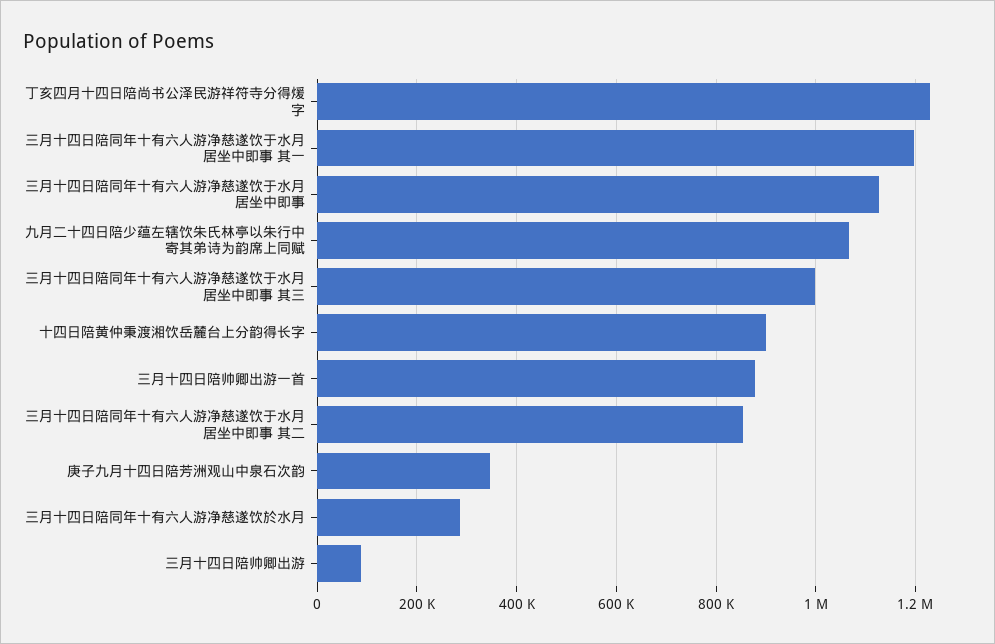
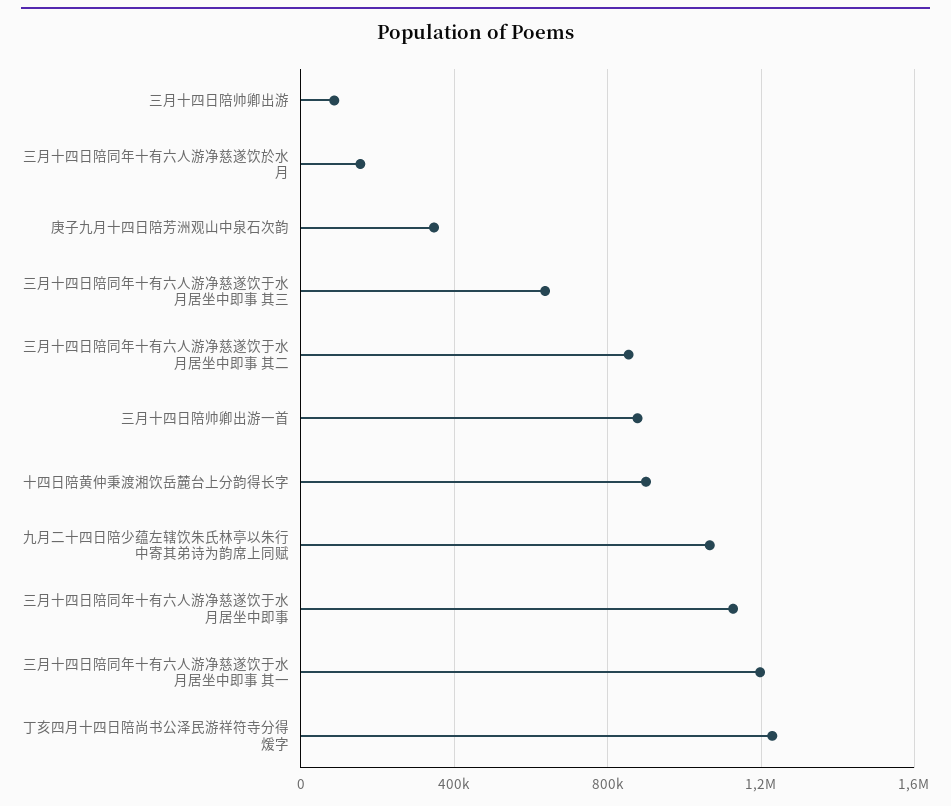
  {
    "丁亥四月十四日陪尚书公泽民游祥符寺分得煖字": 1220000,
    "三月十四日陪同年十有六人游净慈遂饮于水月居坐中即事 其一": 1200000,
    "三月十四日陪同年十有六人游净慈遂饮于水月居坐中即事": 1120000,
    "九月二十四日陪少蕴左辖饮朱氏林亭以朱行中寄其弟诗为韵席上同赋": 1060000,
-   "三月十四日陪同年十有六人游净慈遂饮于水月居坐中即事 其三": 1000000,
+   "三月十四日陪同年十有六人游净慈遂饮于水月居坐中即事 其三": 650000,
    "十四日陪黄仲秉渡湘饮岳麓台上分韵得长字": 900000,
    "三月十四日陪帅卿出游一首": 880000,
    "三月十四日陪同年十有六人游净慈遂饮于水月居坐中即事 其二": 860000,
    "庚子九月十四日陪芳洲观山中泉石次韵": 340000,
-   "三月十四日陪同年十有六人游净慈遂饮於水月": 280000,
+   "三月十四日陪同年十有六人游净慈遂饮於水月": 150000,
    "三月十四日陪帅卿出游": 80000
  }

